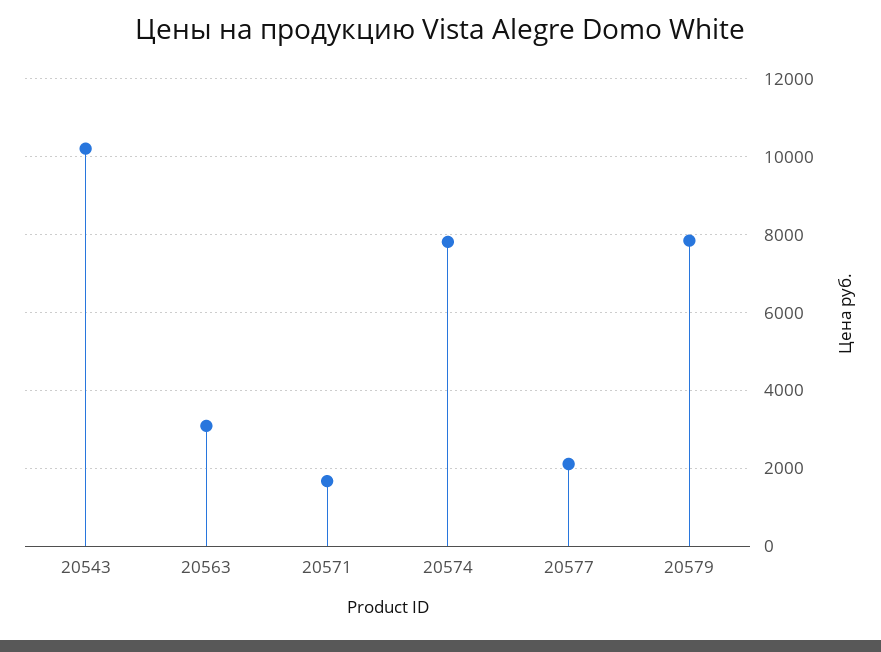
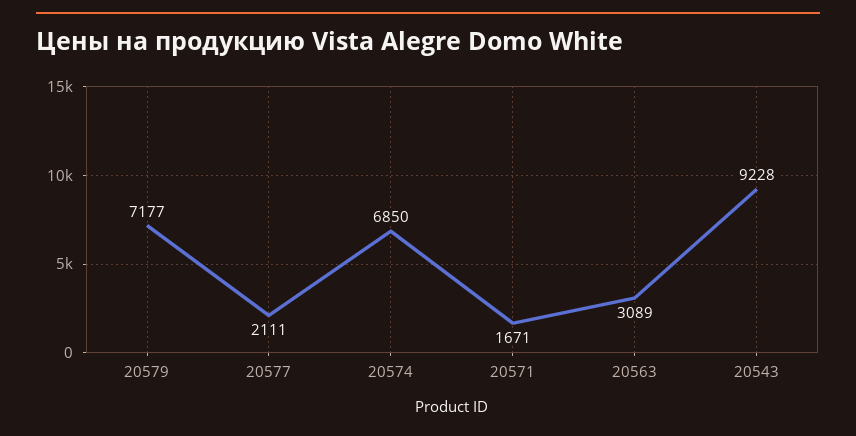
  {
-   "20543": 10200,
+   "20543": 9228,
    "20563": 3089,
    "20571": 1671,
-   "20574": 7800,
+   "20574": 6850,
    "20577": 2111,
-   "20579": 7800
+   "20579": 7177
  }

